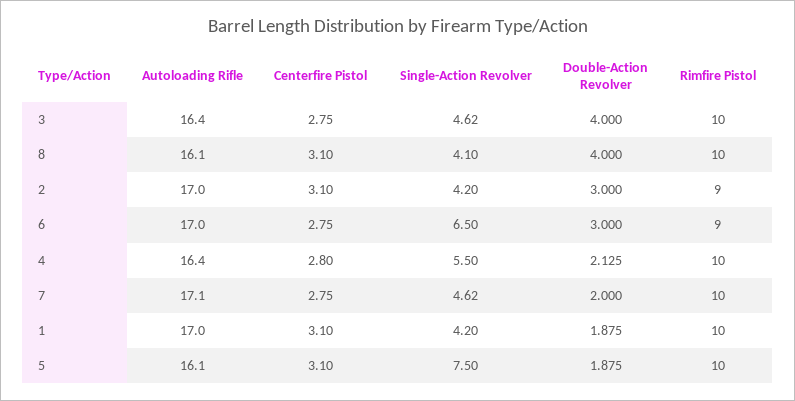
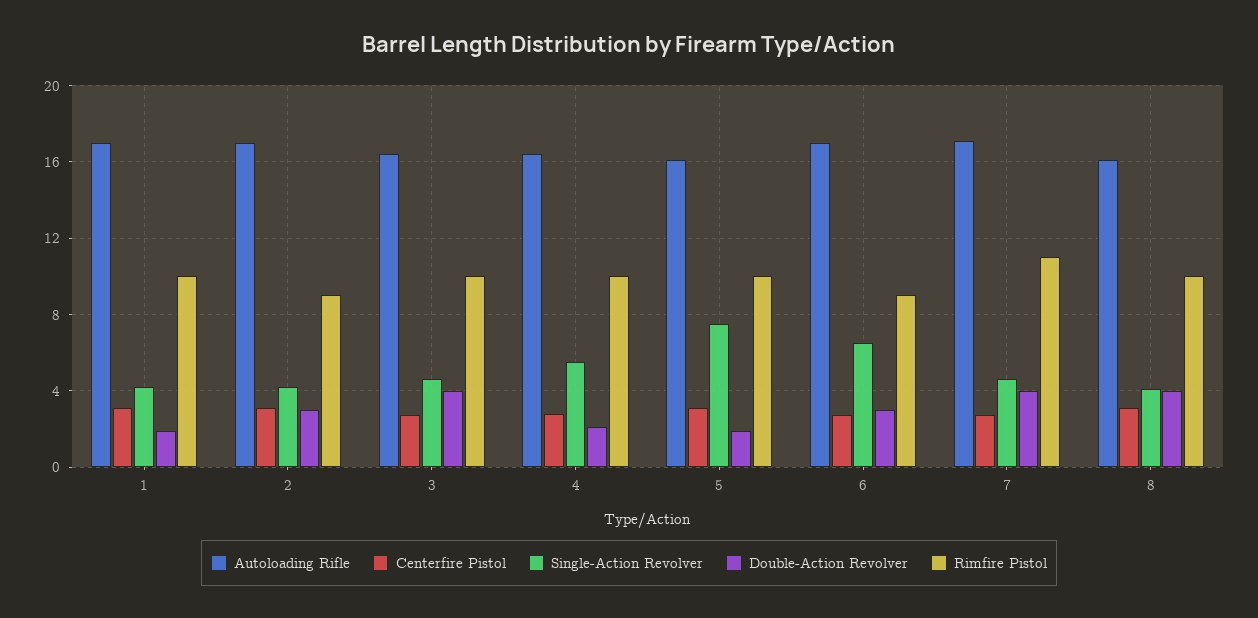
  {
    "Autoloading Rifle": {
      "3": 16.4,
      "8": 16.1,
      "2": 17,
      "6": 17,
      "4": 16.4,
      "7": 17.1,
      "1": 17,
      "5": 16.1
    },
    "Centerfire Pistol": {
      "3": 2.75,
      "8": 3.1,
      "2": 3.1,
      "6": 2.75,
      "4": 2.8,
      "7": 2.75,
      "1": 3.1,
      "5": 3.1
    },
    "Single-Action Revolver": {
      "3": 4.62,
      "8": 4.1,
      "2": 4.2,
      "6": 6.5,
      "4": 5.5,
      "7": 4.62,
      "1": 4.2,
      "5": 7.5
    },
    "Double-Action Revolver": {
      "3": 4,
      "8": 4,
      "2": 3,
      "6": 3,
      "4": 2.125,
-     "7": 2,
+     "7": 4,
      "1": 1.875,
      "5": 1.875
    },
    "Rimfire Pistol": {
      "3": 10,
      "8": 10,
      "2": 9,
      "6": 9,
      "4": 10,
-     "7": 10,
+     "7": 11,
      "1": 10,
      "5": 10
    }
  }

